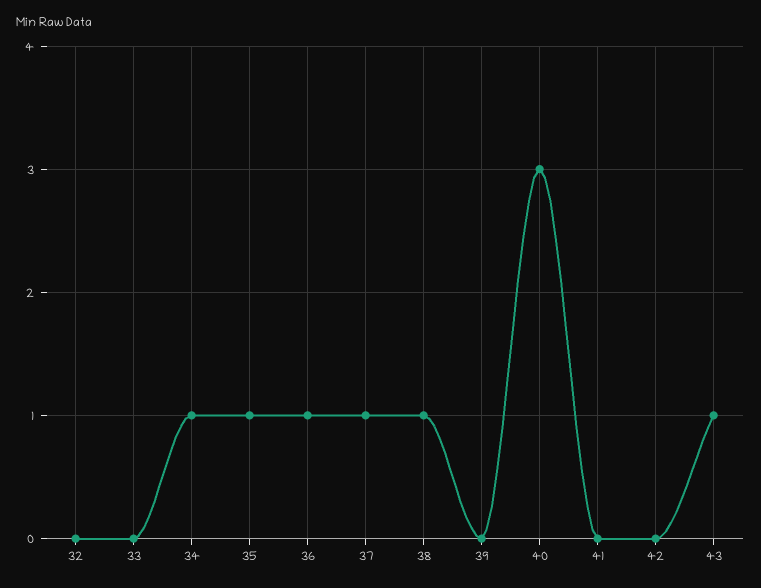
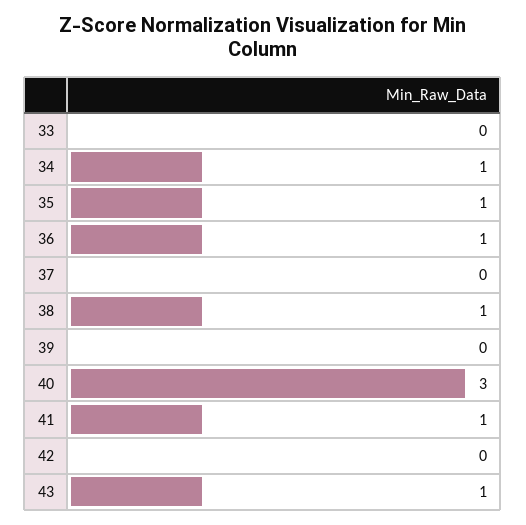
  {
-   "32": 0,
    "33": 0,
    "34": 1,
    "35": 1,
    "36": 1,
-   "37": 1,
+   "37": 0,
    "38": 1,
    "39": 0,
    "40": 3,
-   "41": 0,
+   "41": 1,
    "42": 0,
    "43": 1
  }

